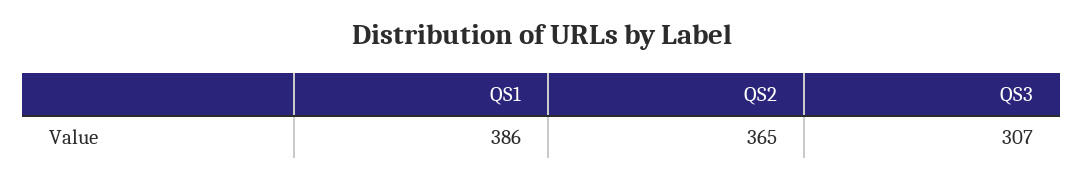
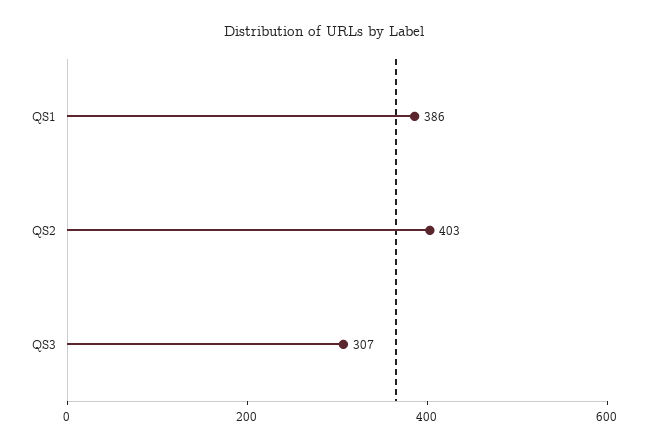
  {
    "QS1": 386,
-   "QS2": 365,
+   "QS2": 403,
    "QS3": 307
  }

